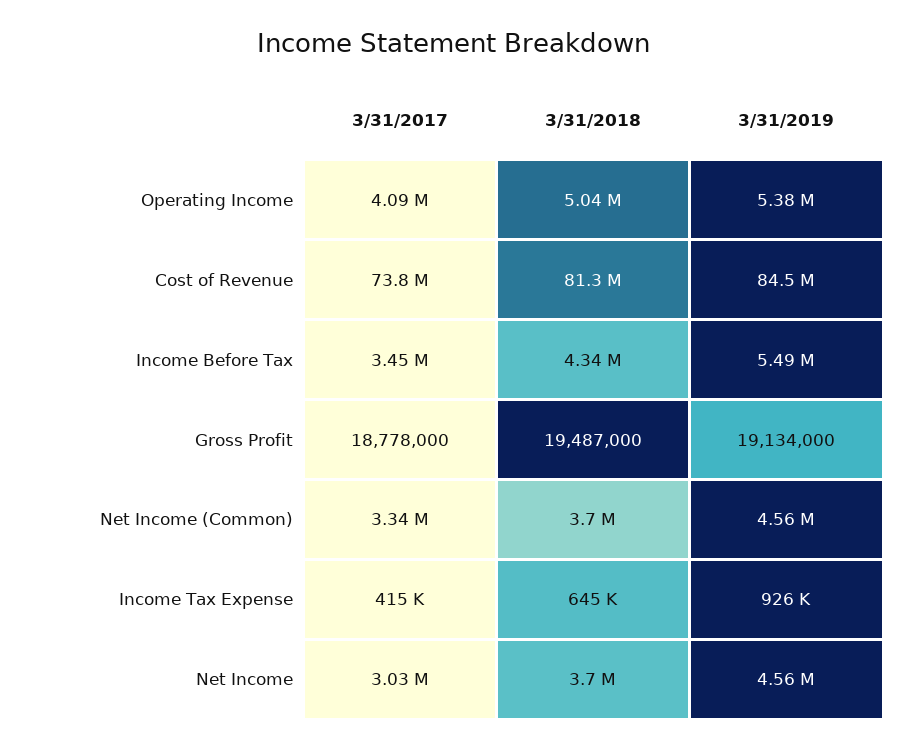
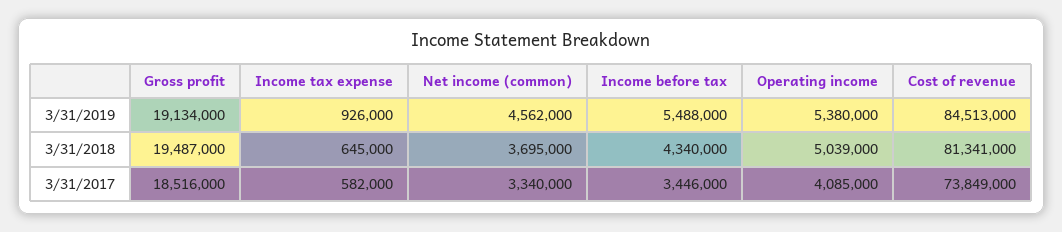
  {
    "3/31/2017": {
      "Operating Income": 4085000,
      "Cost of Revenue": 73849000,
      "Income Before Tax": 3446000,
-     "Gross Profit": 18778000,
+     "Gross Profit": 18516000,
      "Net Income (Common)": 3340000,
-     "Income Tax Expense": 415000,
+     "Income Tax Expense": 582000
-     "Net Income": 3030000
    },
    "3/31/2018": {
      "Operating Income": 5039000,
      "Cost of Revenue": 81341000,
      "Income Before Tax": 4340000,
      "Gross Profit": 19487000,
      "Net Income (Common)": 3695000,
-     "Income Tax Expense": 645000,
+     "Income Tax Expense": 645000
-     "Net Income": 3700000
    },
    "3/31/2019": {
      "Operating Income": 5380000,
      "Cost of Revenue": 84513000,
      "Income Before Tax": 5488000,
      "Gross Profit": 19134000,
      "Net Income (Common)": 4562000,
-     "Income Tax Expense": 926000,
+     "Income Tax Expense": 926000
-     "Net Income": 4560000
    }
  }

